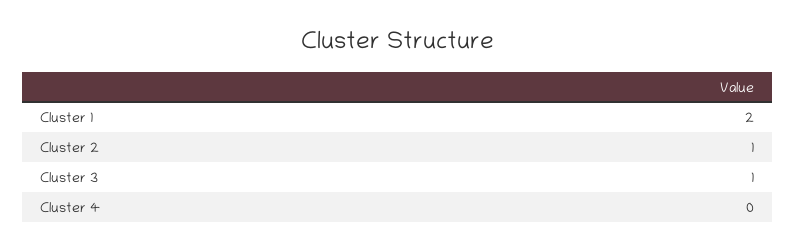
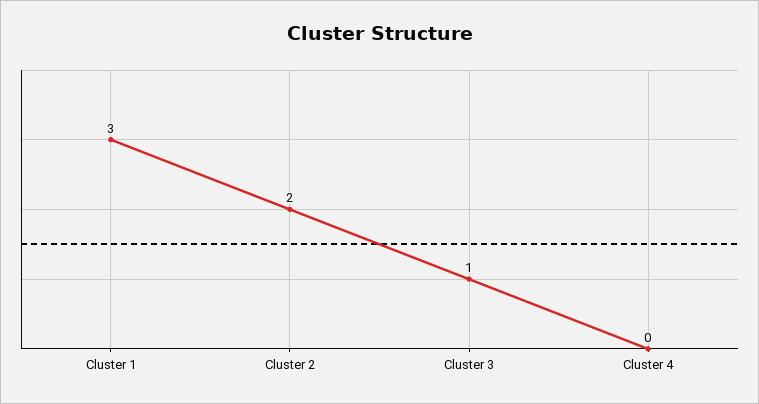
  {
-   "Cluster 1": 2,
+   "Cluster 1": 3,
-   "Cluster 2": 1,
+   "Cluster 2": 2,
    "Cluster 3": 1,
    "Cluster 4": 0
  }

